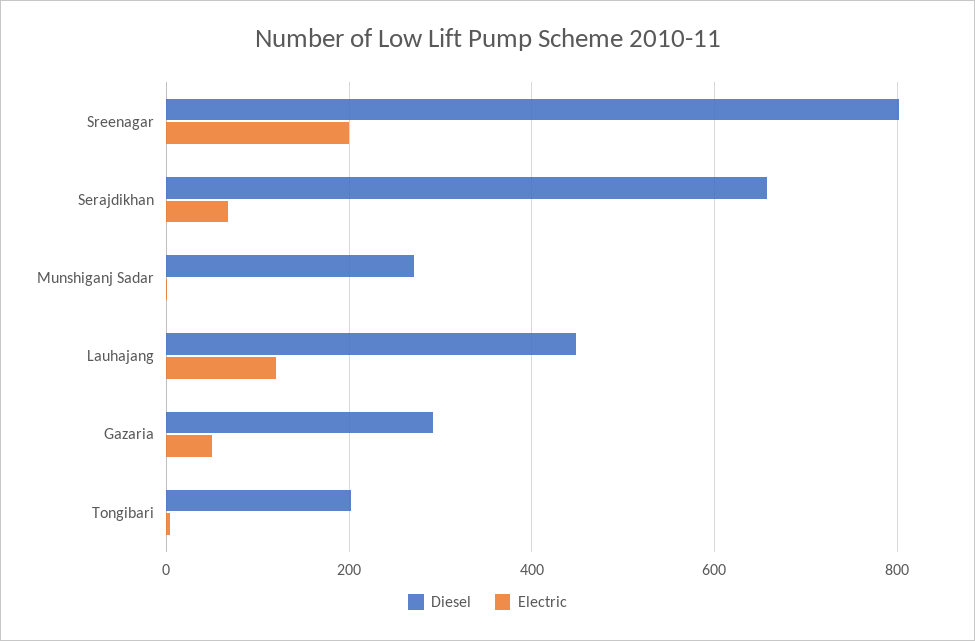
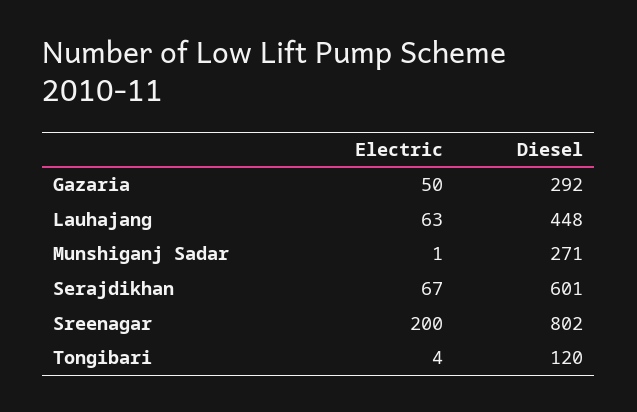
  {
    "Diesel": {
      "Sreenagar": 802,
-     "Serajdikhan": 660,
+     "Serajdikhan": 601,
      "Munshiganj Sadar": 271,
      "Lauhajang": 448,
      "Gazaria": 292,
-     "Tongibari": 200
+     "Tongibari": 120
    },
    "Electric": {
      "Sreenagar": 200,
      "Serajdikhan": 67,
      "Munshiganj Sadar": 1,
-     "Lauhajang": 120,
+     "Lauhajang": 63,
      "Gazaria": 50,
      "Tongibari": 4
    }
  }

